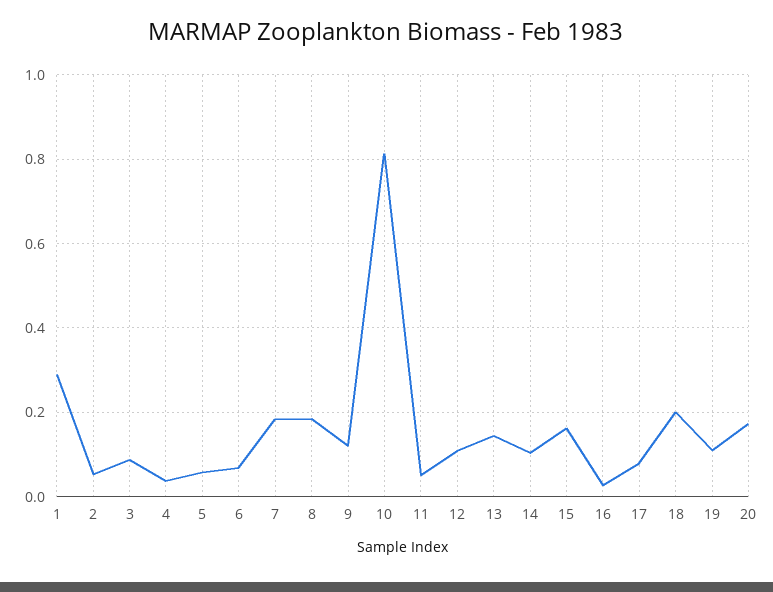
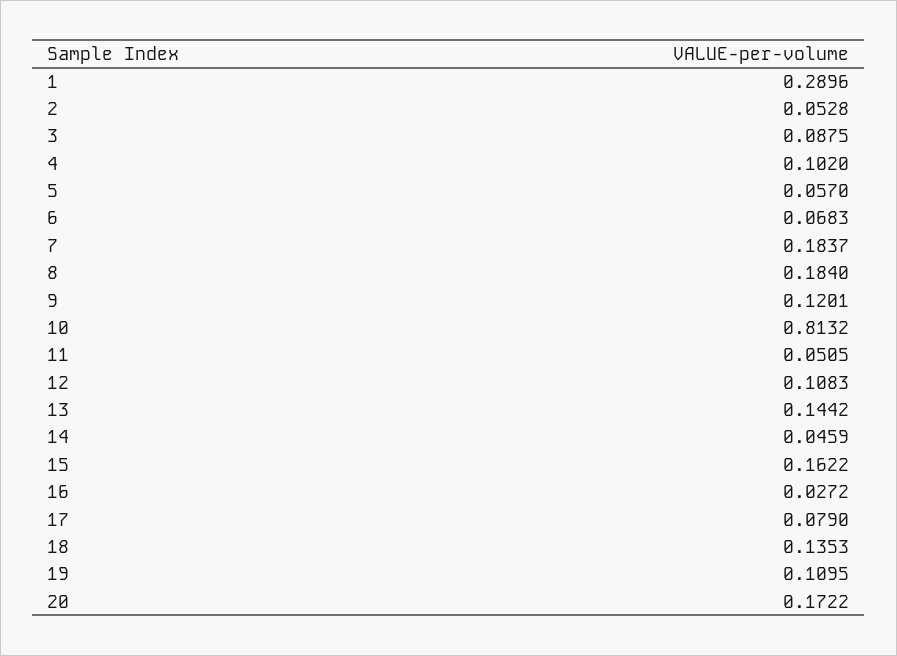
  {
    "1": 0.2896,
    "2": 0.0528,
    "3": 0.0875,
-   "4": 0.04,
+   "4": 0.102,
    "5": 0.057,
    "6": 0.0683,
    "7": 0.1837,
    "8": 0.184,
    "9": 0.1201,
    "10": 0.8132,
    "11": 0.0505,
    "12": 0.1083,
    "13": 0.1442,
-   "14": 0.1,
+   "14": 0.0459,
    "15": 0.1622,
    "16": 0.0272,
    "17": 0.079,
-   "18": 0.2,
+   "18": 0.1353,
    "19": 0.1095,
    "20": 0.1722
  }

